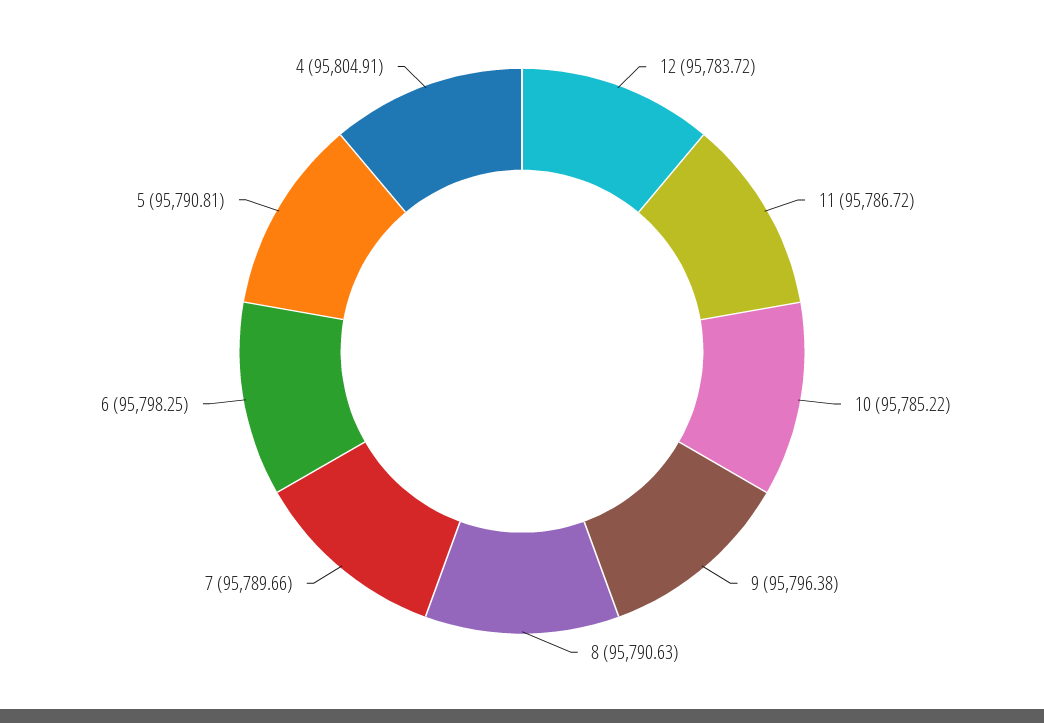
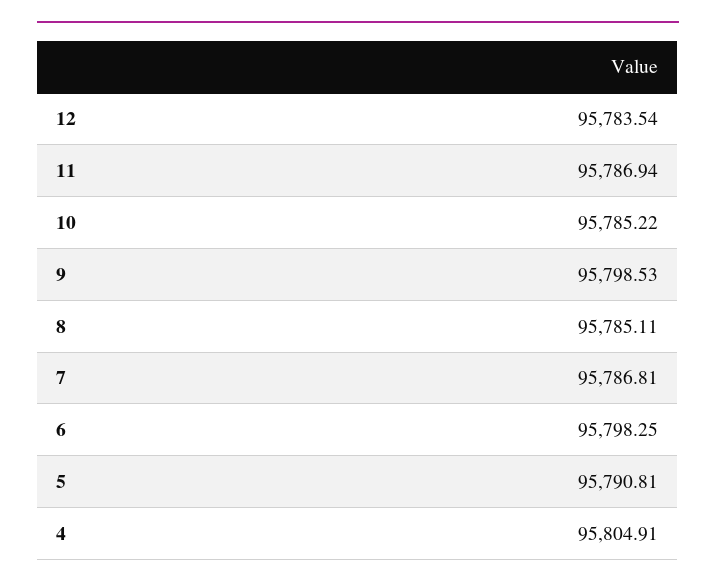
  {
-   "12": 95783.72,
+   "12": 95783.54,
-   "11": 95786.72,
+   "11": 95786.94,
    "10": 95785.22,
-   "9": 95796.38,
+   "9": 95798.53,
-   "8": 95790.63,
+   "8": 95785.11,
-   "7": 95789.66,
+   "7": 95786.81,
    "6": 95798.25,
    "5": 95790.81,
    "4": 95804.91
  }

